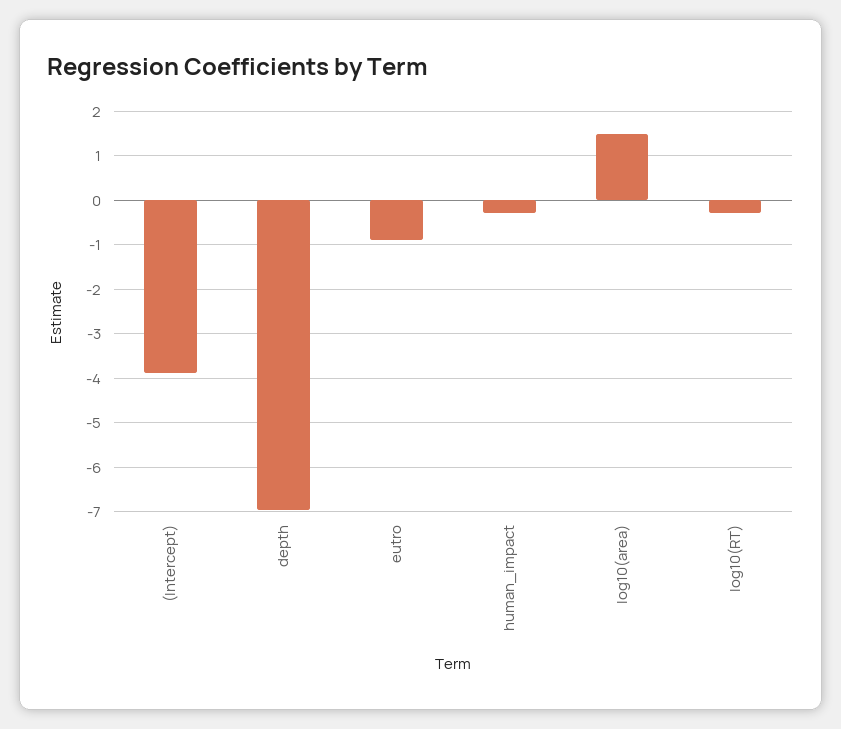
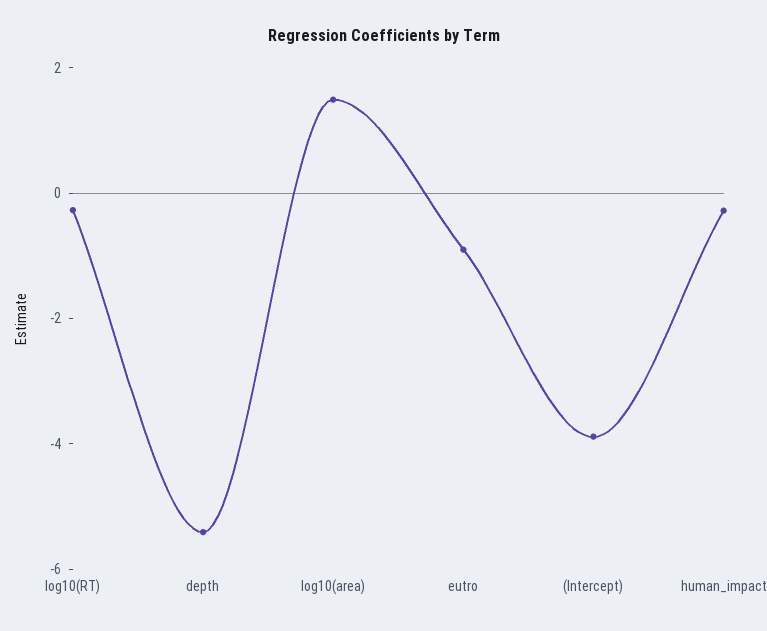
  {
    "(Intercept)": -3.8,
-   "depth": -7,
+   "depth": -5.5,
    "eutro": -1,
    "human_impact": -0.2,
    "log10(area)": 1.4,
    "log10(RT)": -0.2
  }

